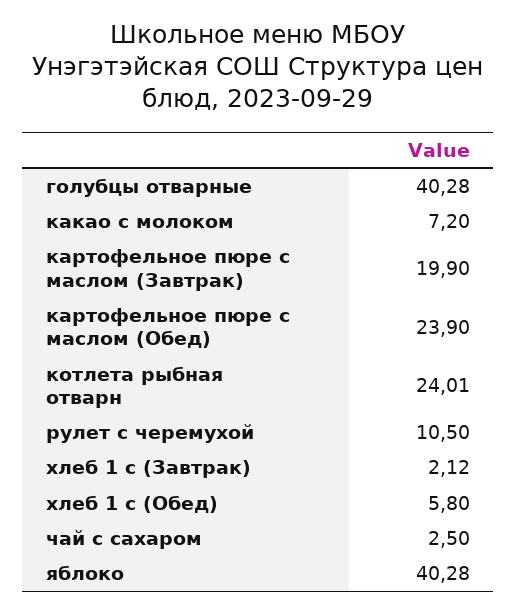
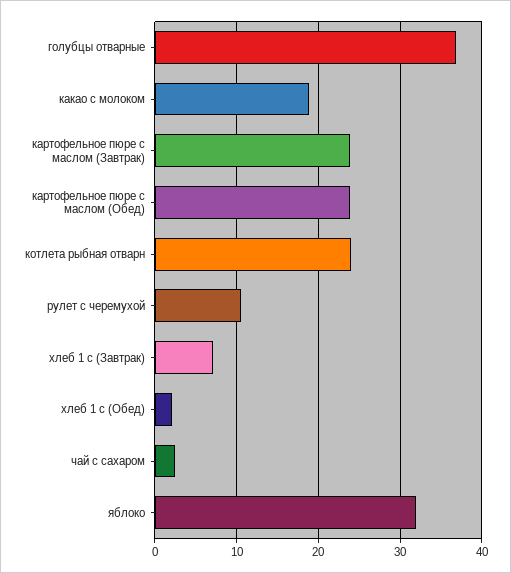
  {
-   "голубцы отварные": 40.28,
+   "голубцы отварные": 37,
-   "какао с молоком": 7.2,
+   "какао с молоком": 19,
-   "картофельное пюре с маслом (Завтрак)": 19.9,
+   "картофельное пюре с маслом (Завтрак)": 24,
    "картофельное пюре с маслом (Обед)": 23.9,
    "котлета рыбная отварн": 24.01,
    "рулет с черемухой": 10.5,
-   "хлеб 1 с (Завтрак)": 2.12,
+   "хлеб 1 с (Завтрак)": 7,
-   "хлеб 1 с (Обед)": 5.8,
+   "хлеб 1 с (Обед)": 2,
    "чай с сахаром": 2.5,
-   "яблоко": 40.28
+   "яблоко": 32
  }

